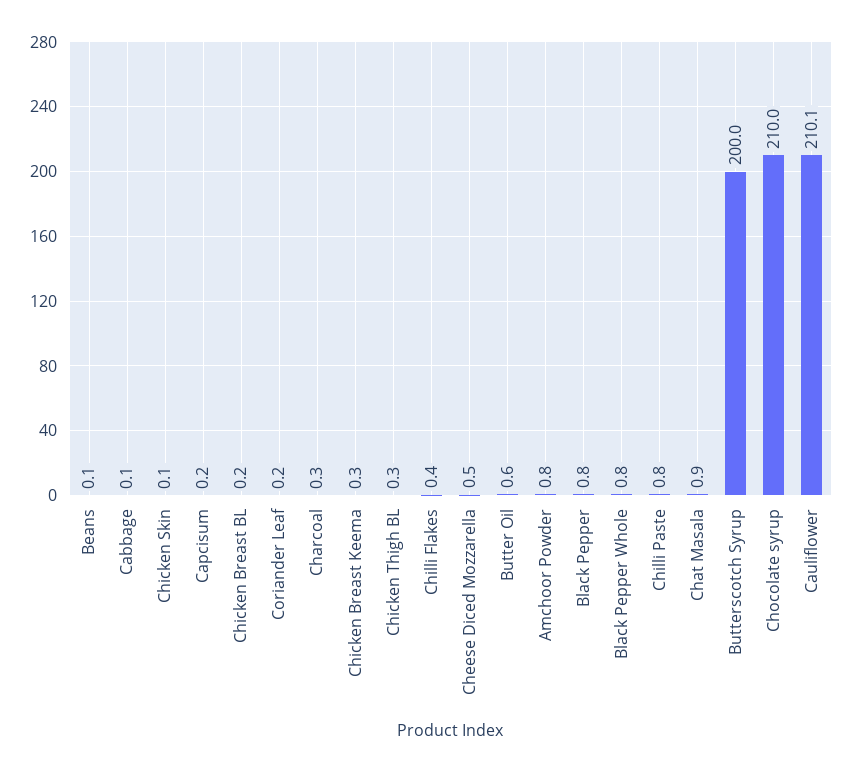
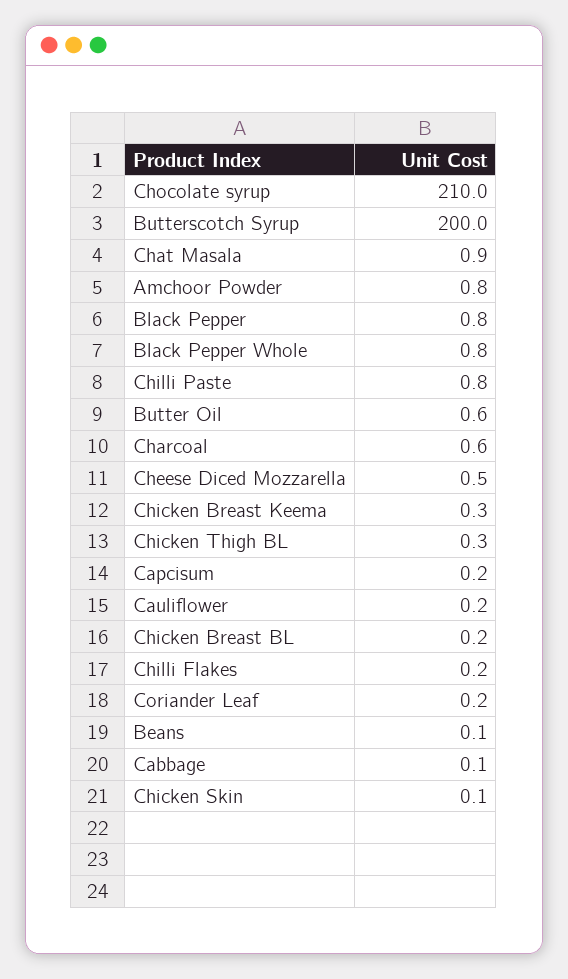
  {
    "Beans": 0.1,
    "Cabbage": 0.1,
    "Chicken Skin": 0.1,
    "Capcisum": 0.2,
    "Chicken Breast BL": 0.2,
    "Coriander Leaf": 0.2,
-   "Charcoal": 0.3,
+   "Charcoal": 0.6,
    "Chicken Breast Keema": 0.3,
    "Chicken Thigh BL": 0.3,
-   "Chilli Flakes": 0.4,
+   "Chilli Flakes": 0.2,
    "Cheese Diced Mozzarella": 0.5,
    "Butter Oil": 0.6,
    "Amchoor Powder": 0.8,
    "Black Pepper": 0.8,
    "Black Pepper Whole": 0.8,
    "Chilli Paste": 0.8,
    "Chat Masala": 0.9,
    "Butterscotch Syrup": 200,
    "Chocolate syrup": 210,
-   "Cauliflower": 210.1
+   "Cauliflower": 0.2
  }

